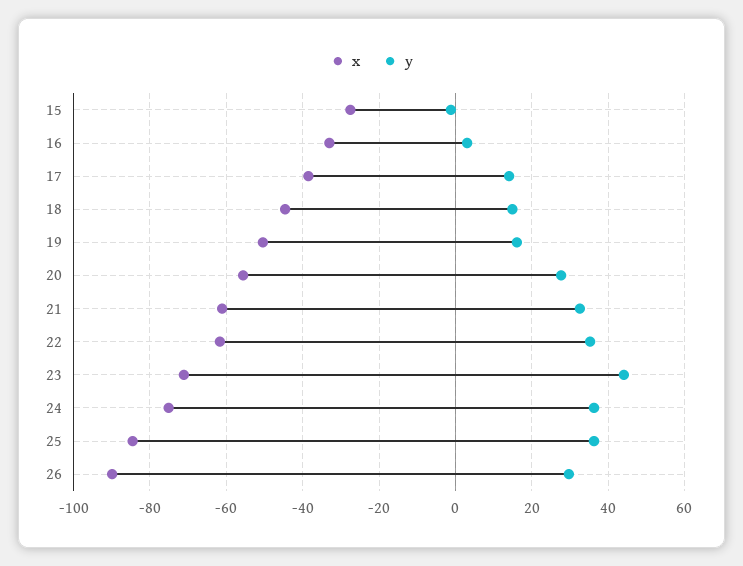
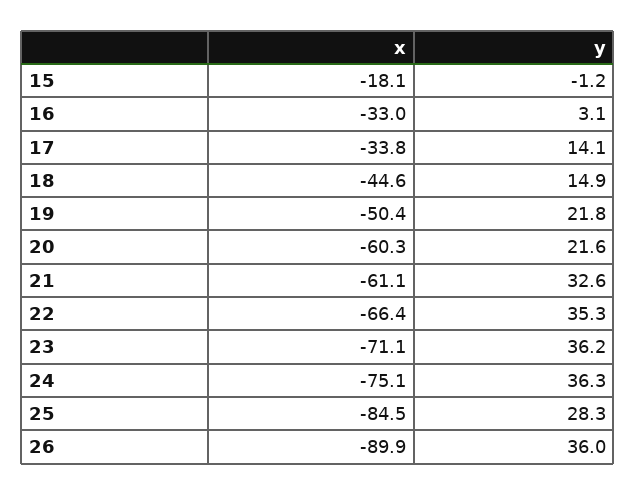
  {
    "x": {
-     "15": -28,
+     "15": -18.1,
      "16": -33,
-     "17": -38,
+     "17": -33.8,
      "18": -44.6,
      "19": -50.4,
-     "20": -56,
+     "20": -60.3,
      "21": -61.1,
-     "22": -62,
+     "22": -66.4,
      "23": -71.1,
      "24": -75.1,
      "25": -84.5,
      "26": -89.9
    },
    "y": {
      "15": -1.2,
      "16": 3.1,
      "17": 14.1,
      "18": 14.9,
-     "19": 16,
+     "19": 21.8,
-     "20": 28,
+     "20": 21.6,
      "21": 32.6,
      "22": 35.3,
-     "23": 44,
+     "23": 36.2,
      "24": 36.3,
-     "25": 36,
+     "25": 28.3,
-     "26": 30
+     "26": 36
    }
  }

